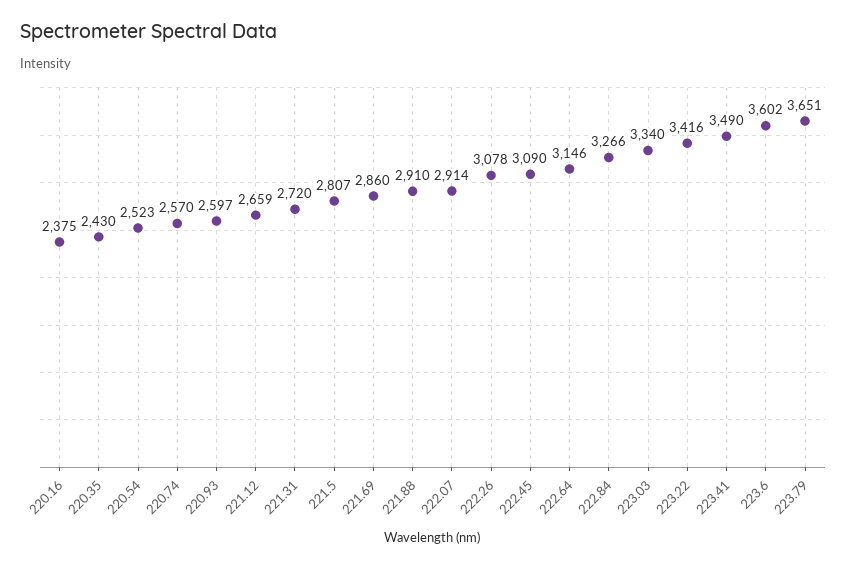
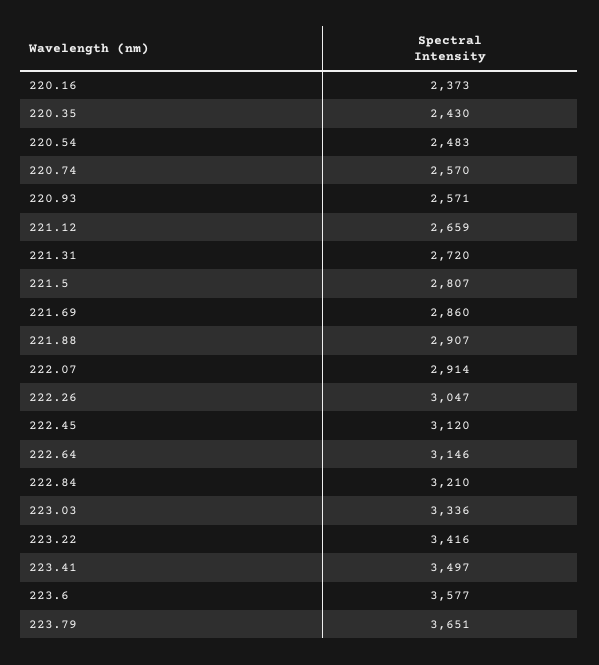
  {
-   "220.16": 2375,
+   "220.16": 2373,
    "220.35": 2430,
-   "220.54": 2523,
+   "220.54": 2483,
    "220.74": 2570,
-   "220.93": 2597,
+   "220.93": 2571,
    "221.12": 2659,
    "221.31": 2720,
    "221.5": 2807,
    "221.69": 2860,
-   "221.88": 2910,
+   "221.88": 2907,
    "222.07": 2914,
-   "222.26": 3078,
+   "222.26": 3047,
-   "222.45": 3090,
+   "222.45": 3120,
    "222.64": 3146,
-   "222.84": 3266,
+   "222.84": 3210,
-   "223.03": 3340,
+   "223.03": 3336,
    "223.22": 3416,
-   "223.41": 3490,
+   "223.41": 3497,
-   "223.6": 3602,
+   "223.6": 3577,
    "223.79": 3651
  }

